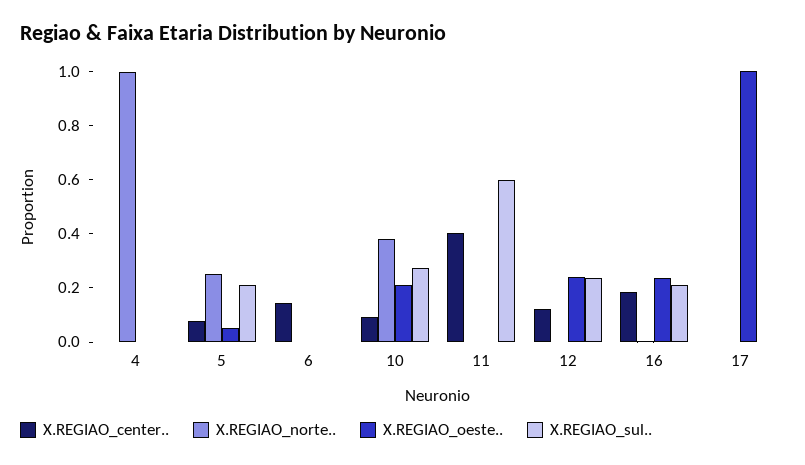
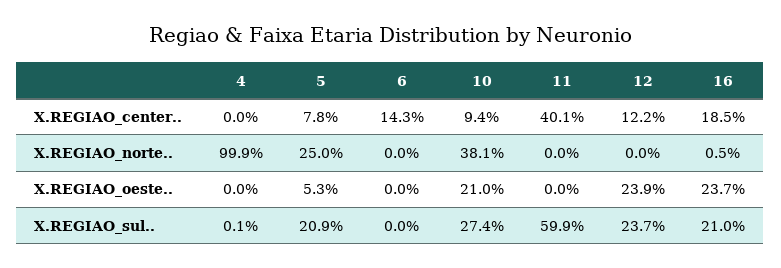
  {
    "X.REGIAO_center..": {
      "4": 0,
      "5": 0.078,
      "6": 0.143,
      "10": 0.094,
      "11": 0.401,
      "12": 0.122,
-     "16": 0.185,
+     "16": 0.185
-     "17": 0
    },
    "X.REGIAO_norte..": {
      "4": 0.999,
      "5": 0.25,
      "6": 0,
      "10": 0.381,
      "11": 0,
      "12": 0,
-     "16": 0.005,
+     "16": 0.005
-     "17": 0
    },
    "X.REGIAO_oeste..": {
      "4": 0,
      "5": 0.053,
      "6": 0,
      "10": 0.21,
      "11": 0,
      "12": 0.239,
-     "16": 0.237,
+     "16": 0.237
-     "17": 1
    },
    "X.REGIAO_sul..": {
      "4": 0.001,
      "5": 0.209,
      "6": 0,
      "10": 0.274,
      "11": 0.599,
      "12": 0.237,
-     "16": 0.21,
+     "16": 0.21
-     "17": 0
    }
  }

